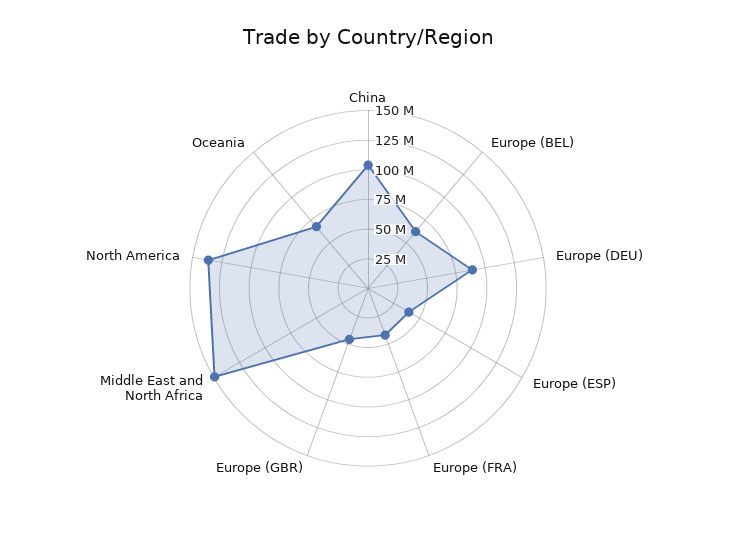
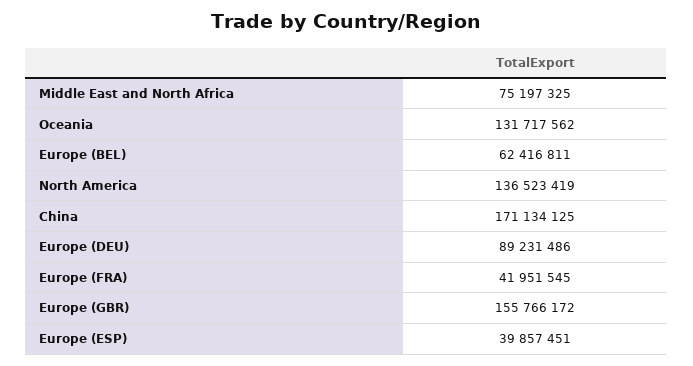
  {
-   "China": 100000000,
+   "China": 171134125,
    "Europe (BEL)": 62416811,
    "Europe (DEU)": 89231486,
    "Europe (ESP)": 39857451,
    "Europe (FRA)": 41951545,
-   "Europe (GBR)": 50000000,
+   "Europe (GBR)": 155766172,
-   "Middle East and North Africa": 150000000,
+   "Middle East and North Africa": 75197325,
    "North America": 136523419,
-   "Oceania": 75000000
+   "Oceania": 131717562
  }

